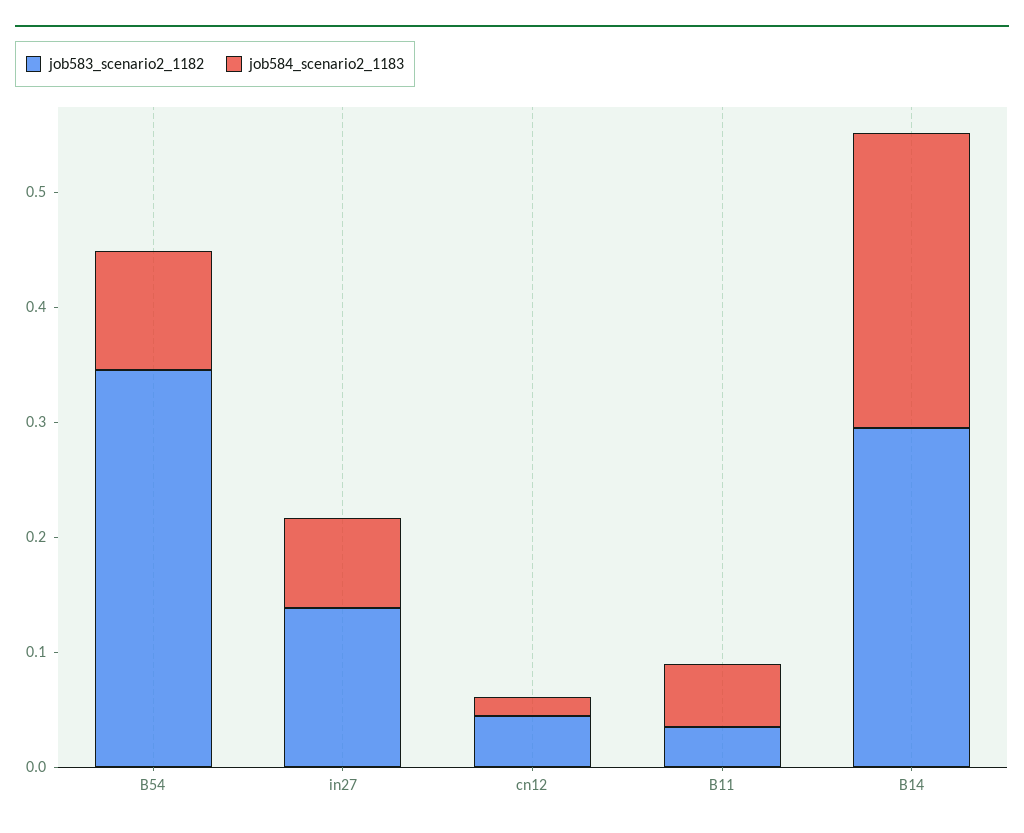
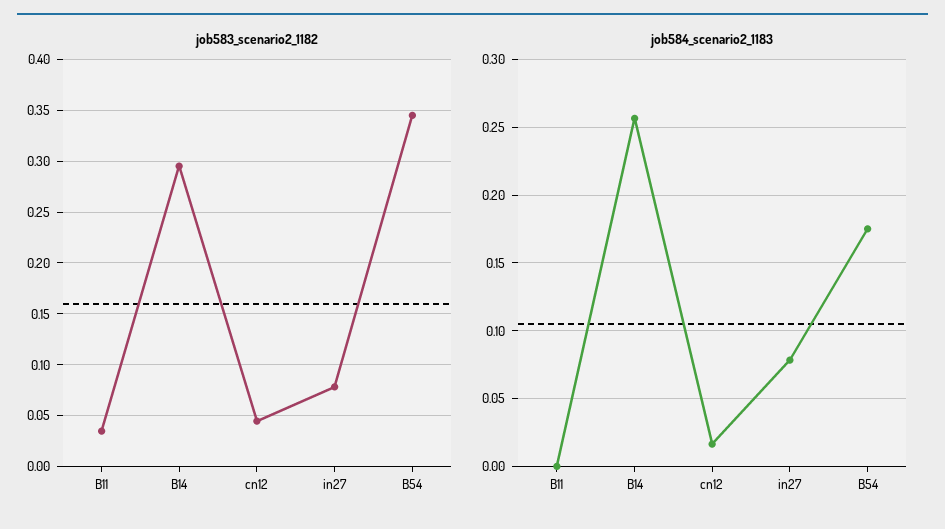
  {
    "job583_scenario2_1182": {
      "B54": 0.35,
-     "in27": 0.14,
+     "in27": 0.08,
      "cn12": 0.04,
      "B11": 0.03,
      "B14": 0.3
    },
    "job584_scenario2_1183": {
-     "B54": 0.1,
+     "B54": 0.175,
      "in27": 0.08,
      "cn12": 0.015,
-     "B11": 0.06,
+     "B11": 0,
      "B14": 0.255
    }
  }

